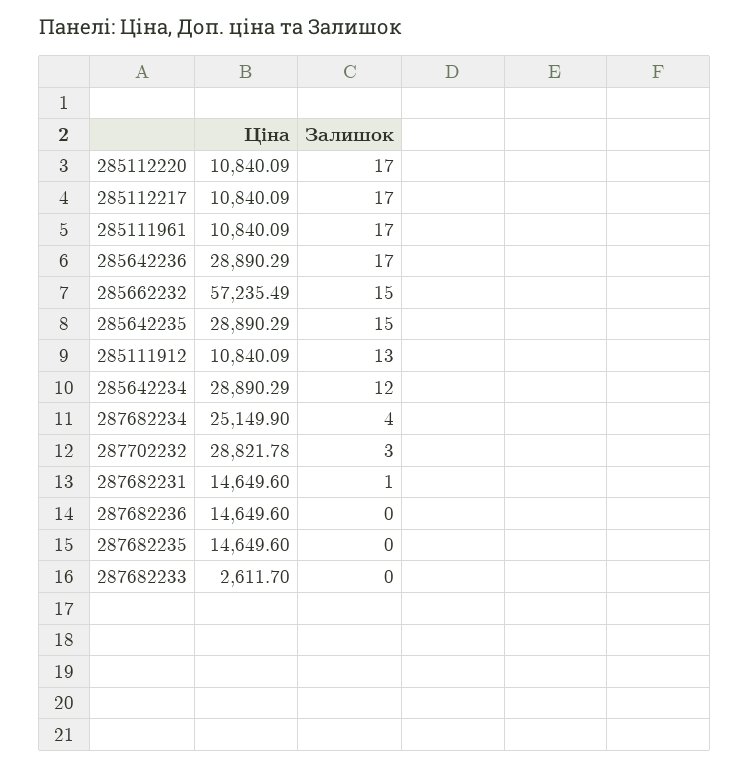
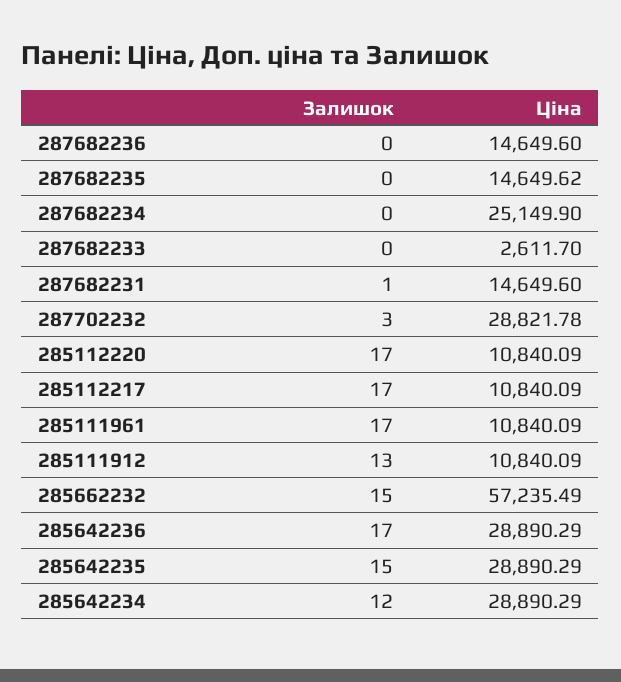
  {
    "Ціна": {
      "285112220": 10840.09,
      "285112217": 10840.09,
      "285111961": 10840.09,
      "285642236": 28890.29,
      "285662232": 57235.49,
      "285642235": 28890.29,
      "285111912": 10840.09,
      "285642234": 28890.29,
      "287682234": 25149.9,
      "287702232": 28821.78,
      "287682231": 14649.6,
      "287682236": 14649.6,
-     "287682235": 14649.6,
+     "287682235": 14649.62,
      "287682233": 2611.7
    },
    "Залишок": {
      "285112220": 17,
      "285112217": 17,
      "285111961": 17,
      "285642236": 17,
      "285662232": 15,
      "285642235": 15,
      "285111912": 13,
      "285642234": 12,
-     "287682234": 4,
+     "287682234": 0,
      "287702232": 3,
      "287682231": 1,
      "287682236": 0,
      "287682235": 0,
      "287682233": 0
    }
  }

